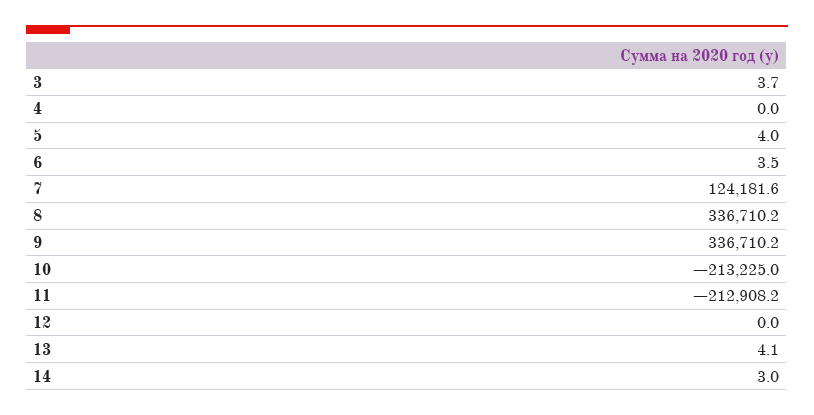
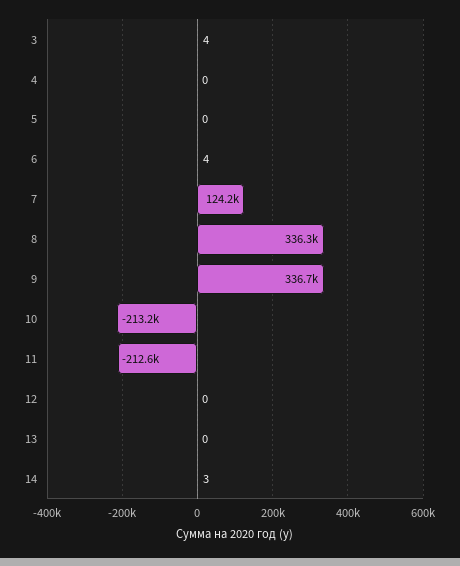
  {
    "3": 3.7,
    "4": 0,
-   "5": 4,
+   "5": 0,
    "6": 3.5,
    "7": 124181.6,
-   "8": 336710.2,
+   "8": 336300,
    "9": 336710.2,
    "10": -213225,
-   "11": -212908.2,
+   "11": -212600,
    "12": 0,
-   "13": 4.1,
+   "13": 0,
    "14": 3
  }

